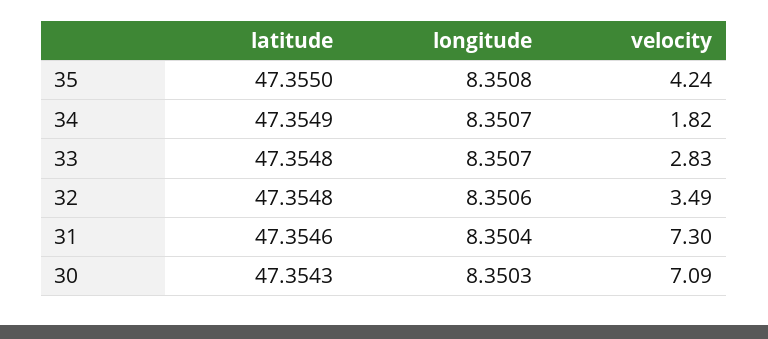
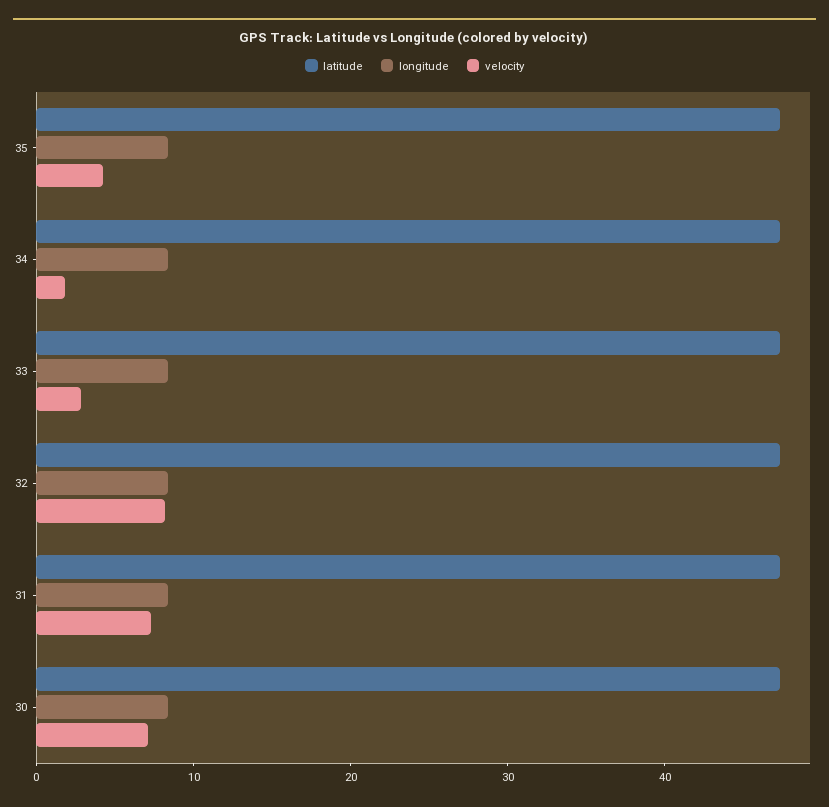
  {
    "latitude": {
      "35": 47.355,
      "34": 47.3549,
      "33": 47.3548,
      "32": 47.3548,
      "31": 47.3546,
      "30": 47.3543
    },
    "longitude": {
      "35": 8.3508,
      "34": 8.3507,
      "33": 8.3507,
      "32": 8.3506,
      "31": 8.3504,
      "30": 8.3503
    },
    "velocity": {
      "35": 4.24,
      "34": 1.82,
      "33": 2.83,
-     "32": 3.49,
+     "32": 8,
      "31": 7.3,
      "30": 7.09
    }
  }

